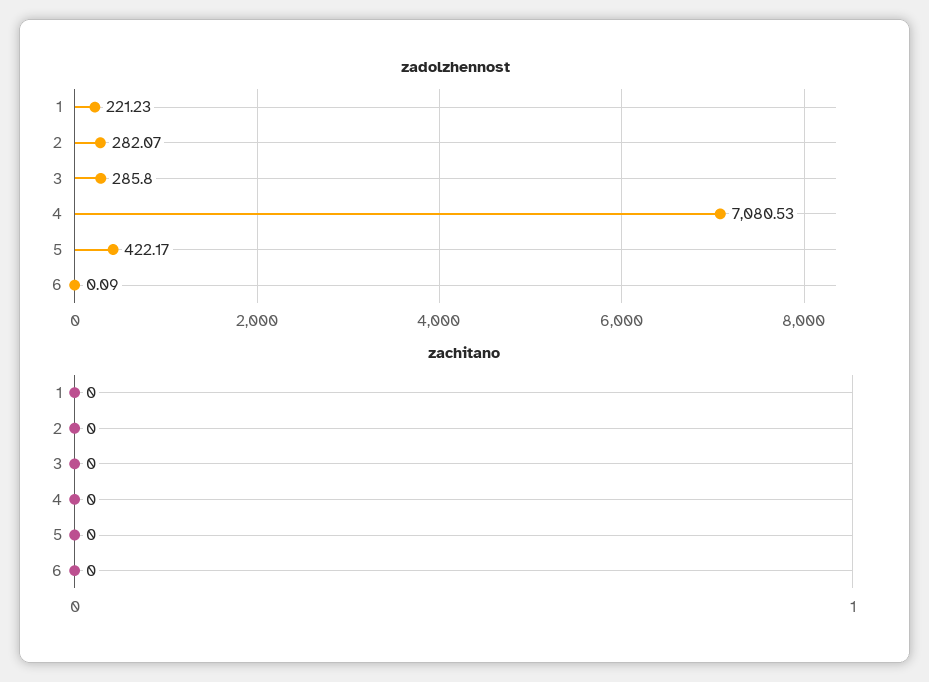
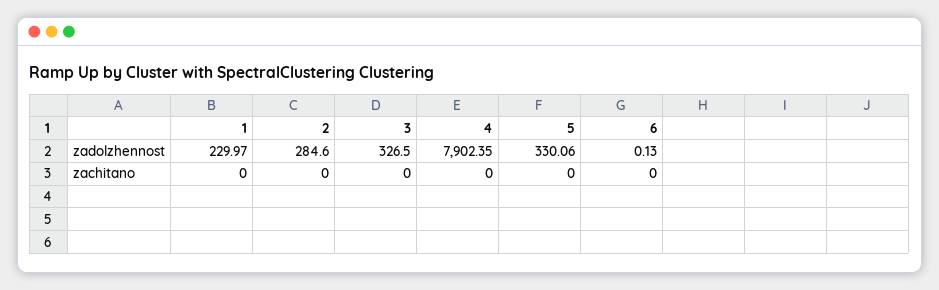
  {
    "zadolzhennost": {
-     "1": 221.23,
+     "1": 229.97,
-     "2": 282.07,
+     "2": 284.6,
-     "3": 285.8,
+     "3": 326.5,
-     "4": 7080.53,
+     "4": 7902.35,
-     "5": 422.17,
+     "5": 330.06,
-     "6": 0.09
+     "6": 0.13
    },
    "zachitano": {
      "1": 0,
      "2": 0,
      "3": 0,
      "4": 0,
      "5": 0,
      "6": 0
    }
  }

